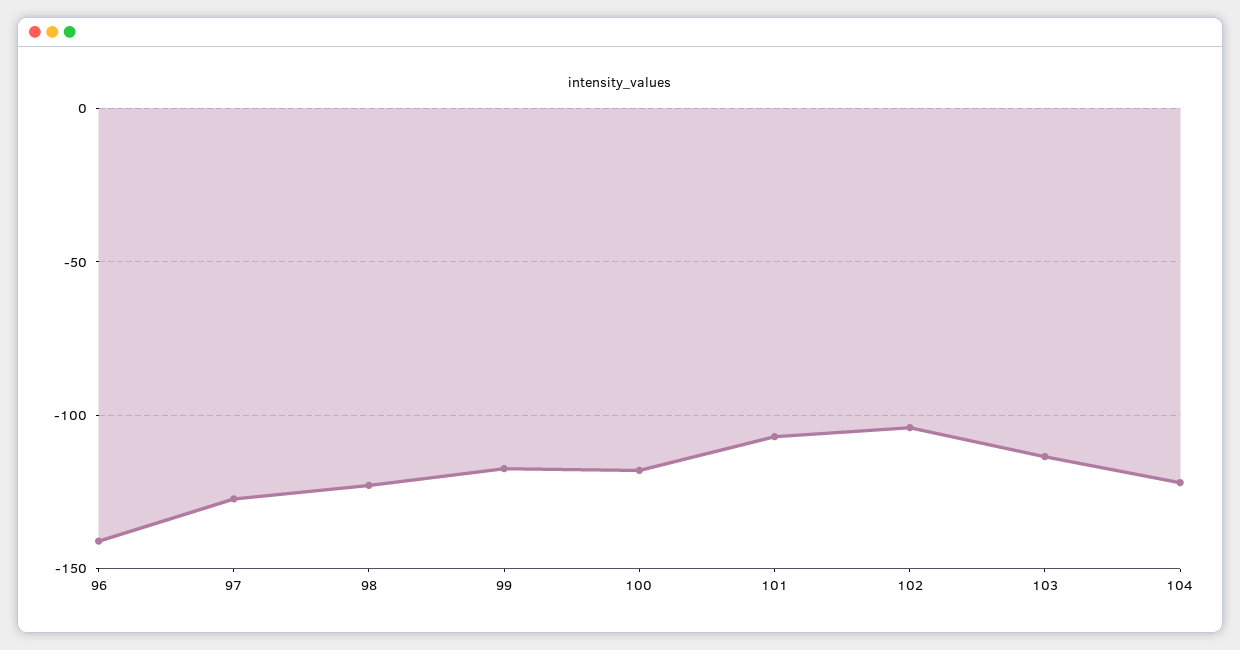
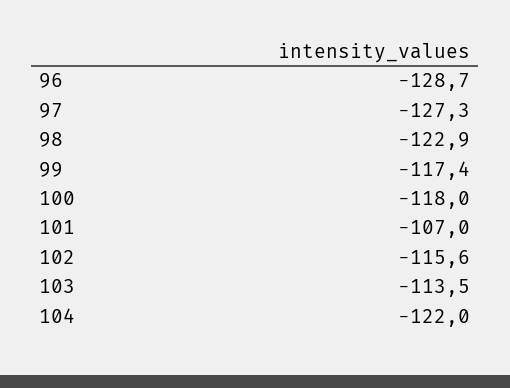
  {
-   "96": -140,
+   "96": -128.7,
    "97": -127.3,
    "98": -122.9,
    "99": -117.4,
    "100": -118,
    "101": -107,
-   "102": -105,
+   "102": -115.6,
    "103": -113.5,
    "104": -122
  }

